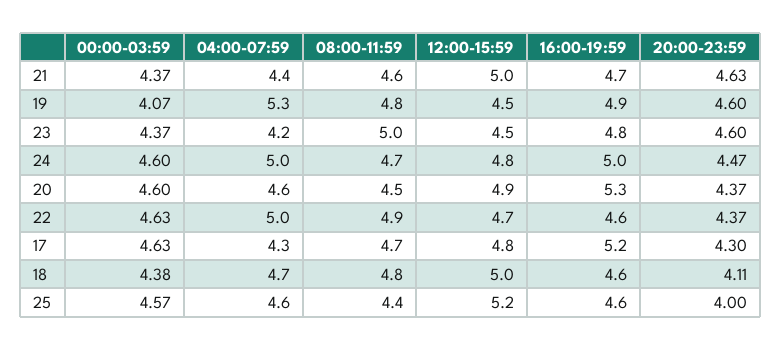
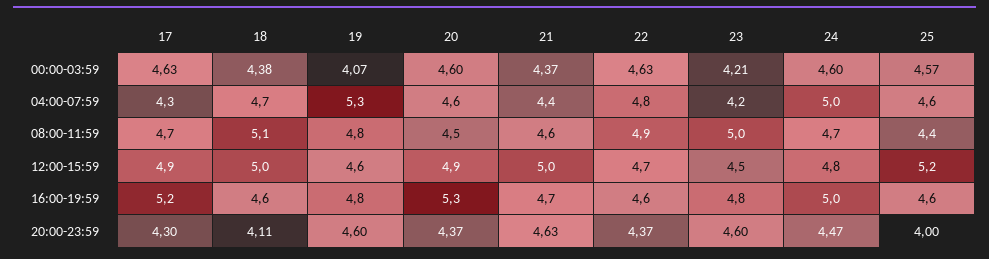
  {
    "00:00-03:59": {
      "21": 4.37,
      "19": 4.07,
-     "23": 4.37,
+     "23": 4.21,
      "24": 4.6,
      "20": 4.6,
      "22": 4.63,
      "17": 4.63,
      "18": 4.38,
      "25": 4.57
    },
    "04:00-07:59": {
      "21": 4.4,
      "19": 5.3,
      "23": 4.2,
      "24": 5,
      "20": 4.6,
-     "22": 5,
+     "22": 4.8,
      "17": 4.3,
      "18": 4.7,
      "25": 4.6
    },
    "08:00-11:59": {
      "21": 4.6,
      "19": 4.8,
      "23": 5,
      "24": 4.7,
      "20": 4.5,
      "22": 4.9,
      "17": 4.7,
-     "18": 4.8,
+     "18": 5.1,
      "25": 4.4
    },
    "12:00-15:59": {
      "21": 5,
-     "19": 4.5,
+     "19": 4.6,
      "23": 4.5,
      "24": 4.8,
      "20": 4.9,
      "22": 4.7,
-     "17": 4.8,
+     "17": 4.9,
      "18": 5,
      "25": 5.2
    },
    "16:00-19:59": {
      "21": 4.7,
-     "19": 4.9,
+     "19": 4.8,
      "23": 4.8,
      "24": 5,
      "20": 5.3,
      "22": 4.6,
      "17": 5.2,
      "18": 4.6,
      "25": 4.6
    },
    "20:00-23:59": {
      "21": 4.63,
      "19": 4.6,
      "23": 4.6,
      "24": 4.47,
      "20": 4.37,
      "22": 4.37,
      "17": 4.3,
      "18": 4.11,
      "25": 4
    }
  }

